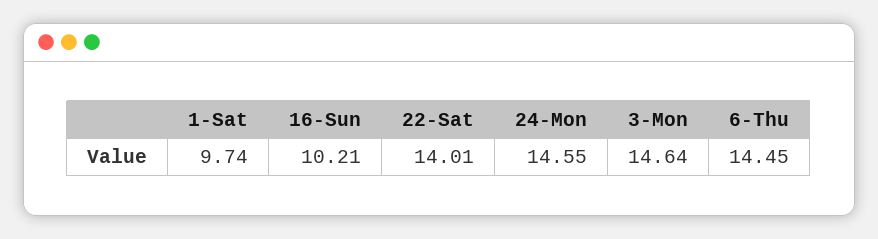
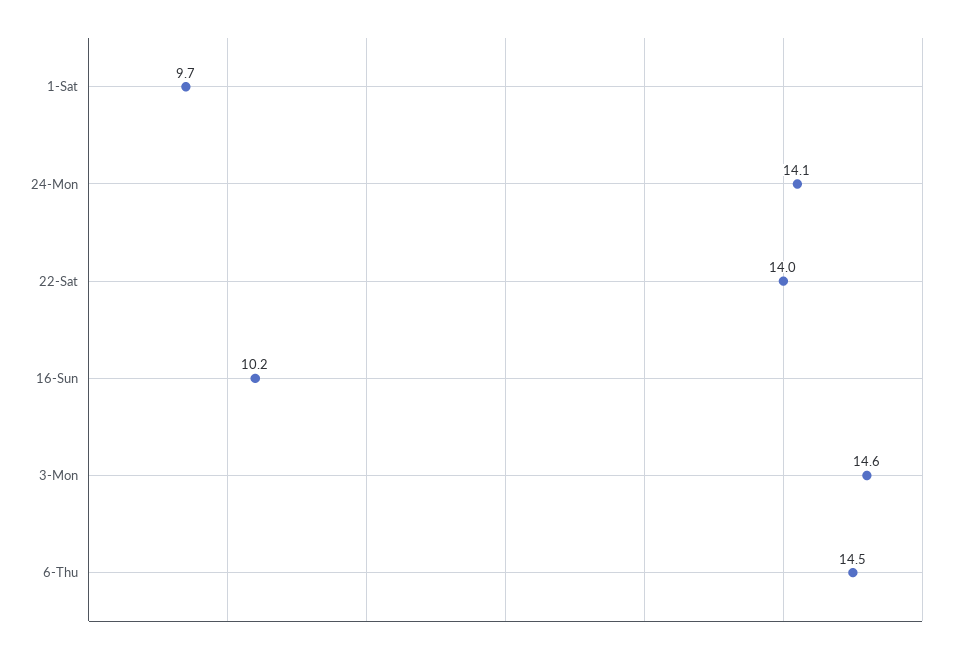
  {
    "1-Sat": 9.74,
    "16-Sun": 10.21,
    "22-Sat": 14.01,
-   "24-Mon": 14.55,
+   "24-Mon": 14.1,
    "3-Mon": 14.64,
    "6-Thu": 14.45
  }

